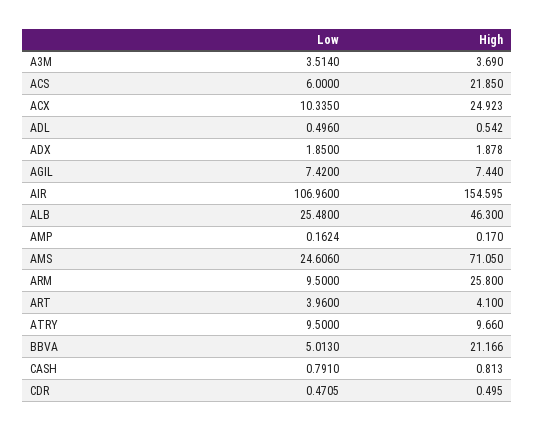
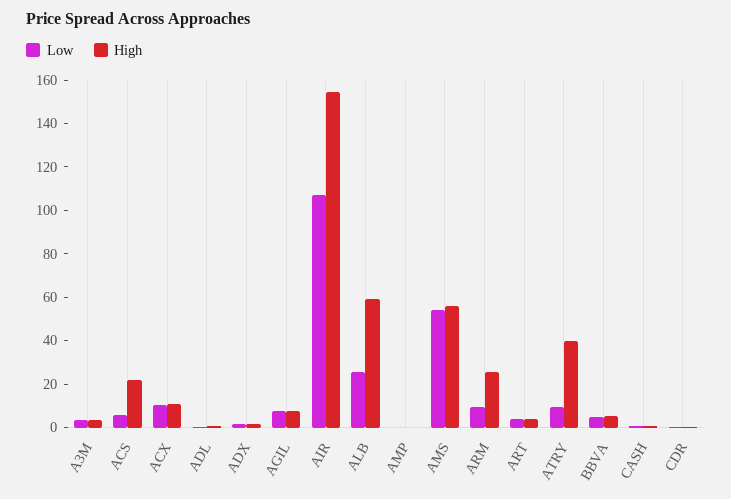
  {
    "Low": {
      "A3M": 3.514,
      "ACS": 6,
      "ACX": 10.335,
      "ADL": 0.496,
      "ADX": 1.85,
      "AGIL": 7.42,
      "AIR": 106.96,
      "ALB": 25.48,
      "AMP": 0.1624,
-     "AMS": 24.606,
+     "AMS": 55,
      "ARM": 9.5,
      "ART": 3.96,
      "ATRY": 9.5,
      "BBVA": 5.013,
      "CASH": 0.791,
      "CDR": 0.4705
    },
    "High": {
      "A3M": 3.69,
      "ACS": 21.85,
-     "ACX": 24.923,
+     "ACX": 10,
      "ADL": 0.542,
      "ADX": 1.878,
      "AGIL": 7.44,
      "AIR": 154.595,
-     "ALB": 46.3,
+     "ALB": 60,
      "AMP": 0.17,
-     "AMS": 71.05,
+     "AMS": 55,
      "ARM": 25.8,
      "ART": 4.1,
-     "ATRY": 9.66,
+     "ATRY": 40,
-     "BBVA": 21.166,
+     "BBVA": 5,
      "CASH": 0.813,
      "CDR": 0.495
    }
  }

